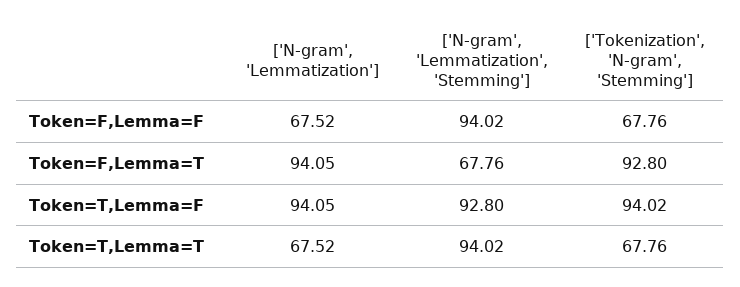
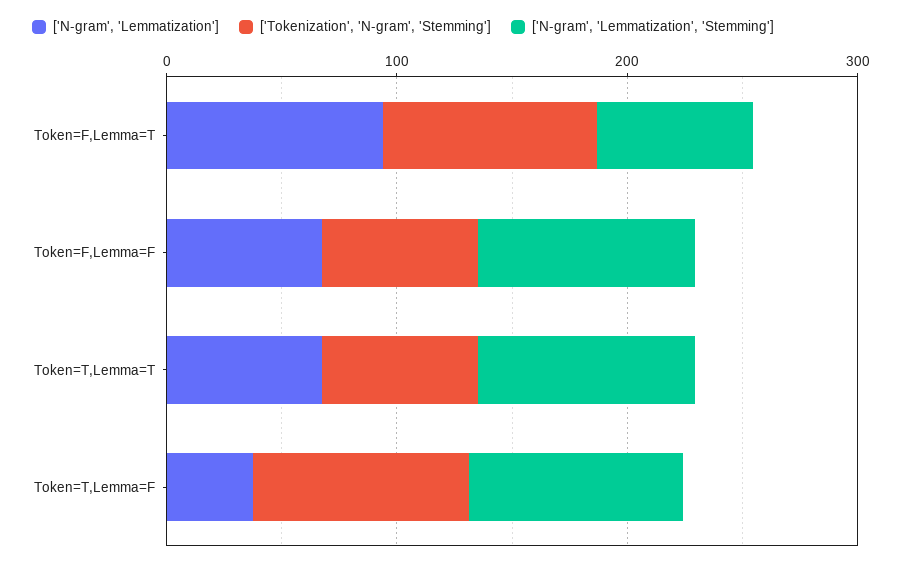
  {
    "['N-gram', 'Lemmatization']": {
      "Token=F,Lemma=F": 67.52,
      "Token=F,Lemma=T": 94.05,
-     "Token=T,Lemma=F": 94.05,
+     "Token=T,Lemma=F": 40,
      "Token=T,Lemma=T": 67.52
    },
    "['N-gram', 'Lemmatization', 'Stemming']": {
      "Token=F,Lemma=F": 94.02,
      "Token=F,Lemma=T": 67.76,
      "Token=T,Lemma=F": 92.8,
      "Token=T,Lemma=T": 94.02
    },
    "['Tokenization', 'N-gram', 'Stemming']": {
      "Token=F,Lemma=F": 67.76,
      "Token=F,Lemma=T": 92.8,
      "Token=T,Lemma=F": 94.02,
      "Token=T,Lemma=T": 67.76
    }
  }

